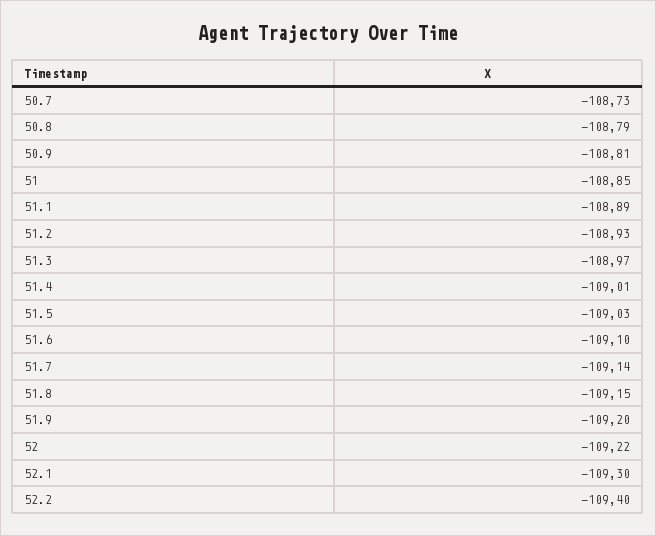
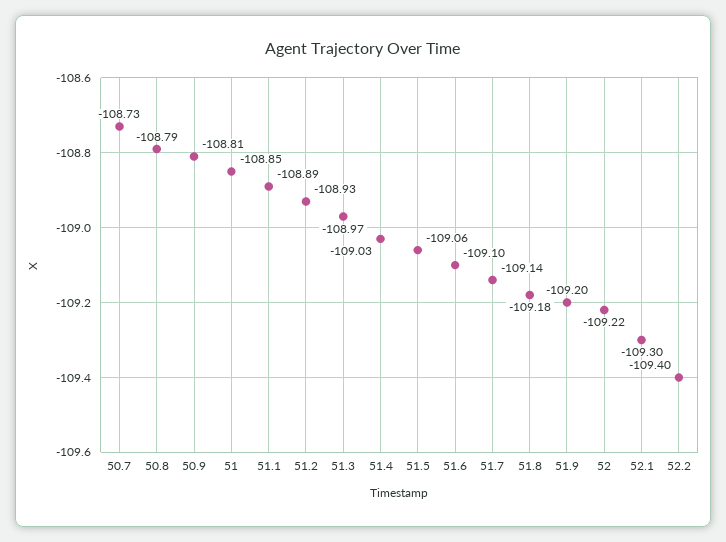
  {
    "50.7": -108.73,
    "50.8": -108.79,
    "50.9": -108.81,
    "51": -108.85,
    "51.1": -108.89,
    "51.2": -108.93,
    "51.3": -108.97,
-   "51.4": -109.01,
+   "51.4": -109.03,
-   "51.5": -109.03,
+   "51.5": -109.06,
    "51.6": -109.1,
    "51.7": -109.14,
-   "51.8": -109.15,
+   "51.8": -109.18,
    "51.9": -109.2,
    "52": -109.22,
    "52.1": -109.3,
    "52.2": -109.4
  }

